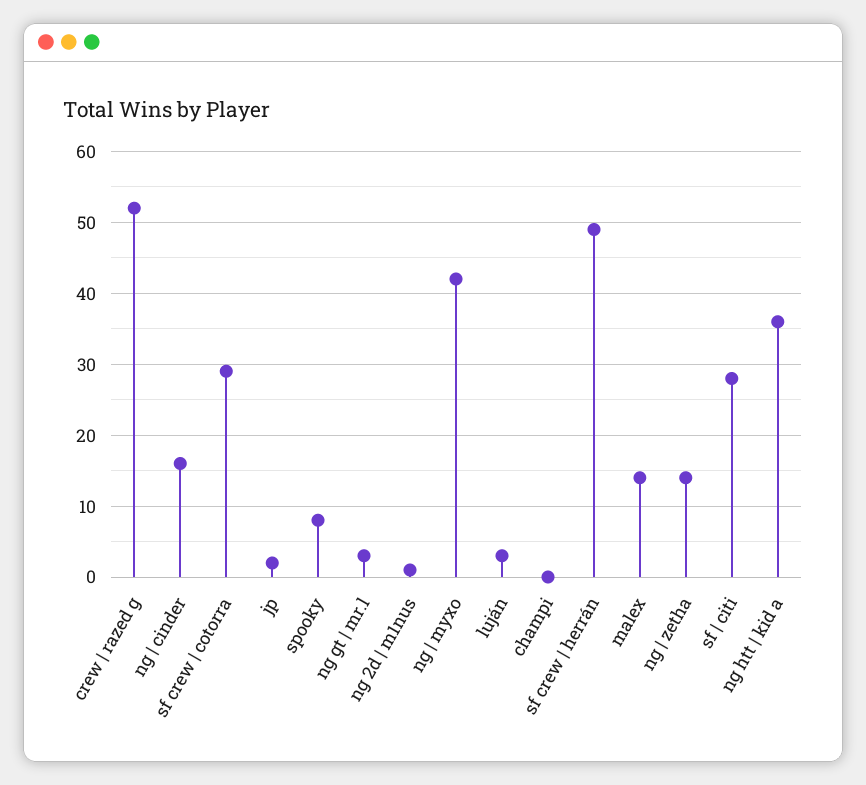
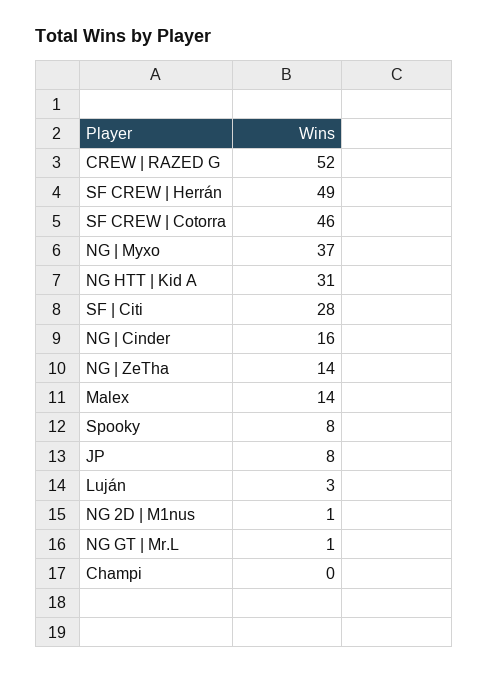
  {
    "crew | razed g": 52,
    "ng | cinder": 16,
-   "sf crew | cotorra": 29,
+   "sf crew | cotorra": 46,
-   "jp": 2,
+   "jp": 8,
    "spooky": 8,
-   "ng gt | mr.l": 3,
+   "ng gt | mr.l": 1,
    "ng 2d | m1nus": 1,
-   "ng | myxo": 42,
+   "ng | myxo": 37,
    "luján": 3,
    "champi": 0,
    "sf crew | herrán": 49,
    "malex": 14,
    "ng | zetha": 14,
    "sf | citi": 28,
-   "ng htt | kid a": 36
+   "ng htt | kid a": 31
  }

